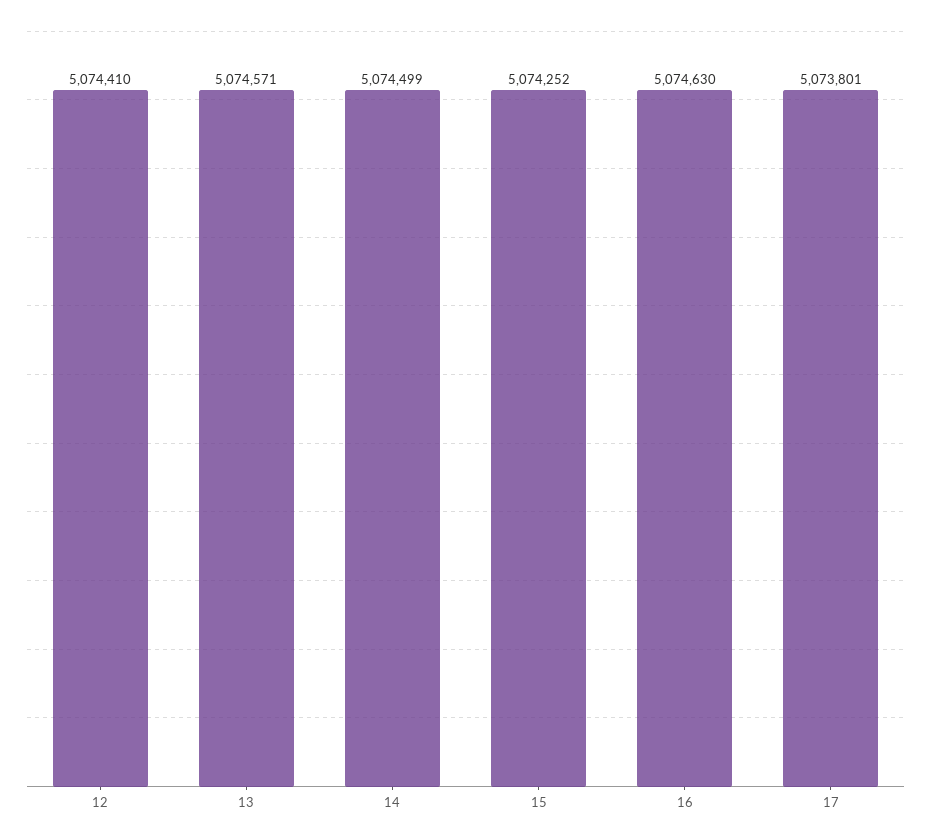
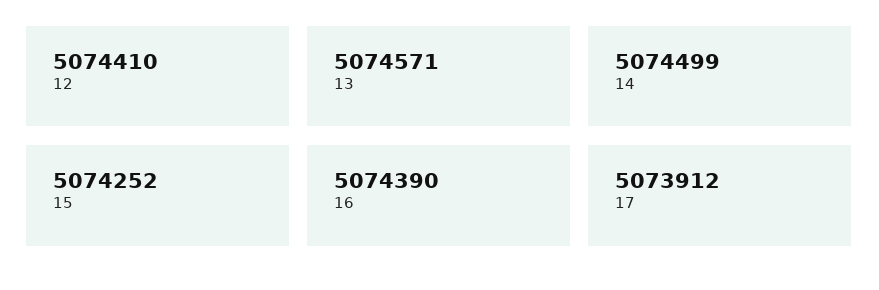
  {
    "12": 5074410,
    "13": 5074571,
    "14": 5074499,
    "15": 5074252,
-   "16": 5074630,
+   "16": 5074390,
-   "17": 5073801
+   "17": 5073912
  }

